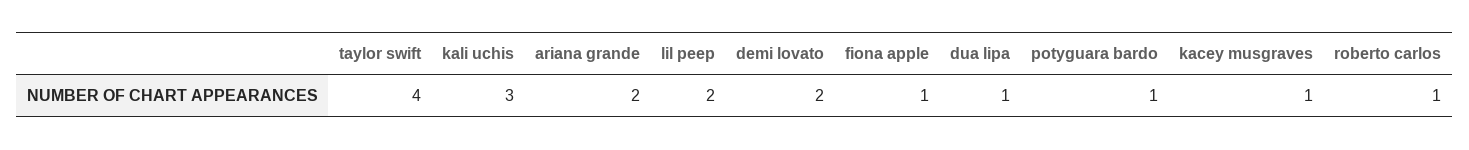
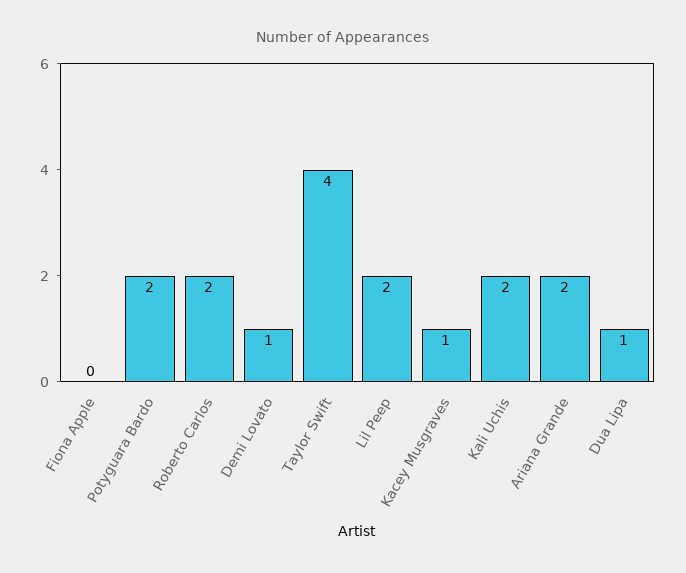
  {
    "taylor swift": 4,
-   "kali uchis": 3,
+   "kali uchis": 2,
    "ariana grande": 2,
    "lil peep": 2,
-   "demi lovato": 2,
+   "demi lovato": 1,
-   "fiona apple": 1,
+   "fiona apple": 0,
    "dua lipa": 1,
-   "potyguara bardo": 1,
+   "potyguara bardo": 2,
    "kacey musgraves": 1,
-   "roberto carlos": 1
+   "roberto carlos": 2
  }

